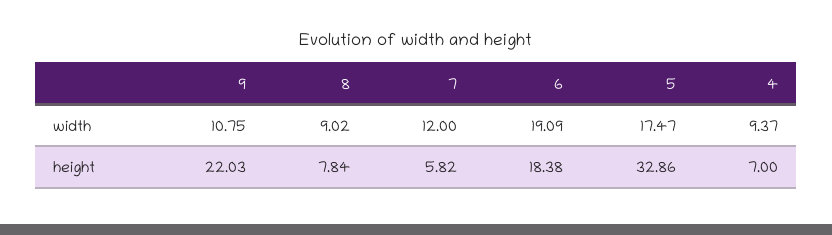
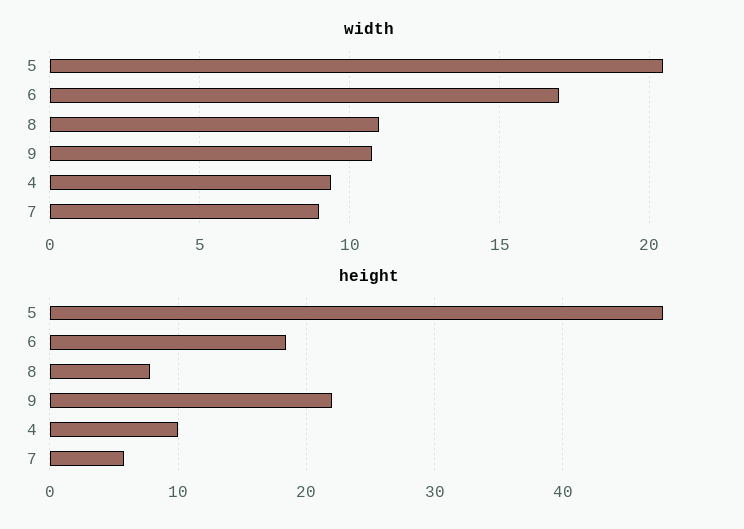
  {
    "width": {
      "9": 10.75,
-     "8": 9.02,
+     "8": 11,
-     "7": 12,
+     "7": 9,
-     "6": 19.09,
+     "6": 17,
-     "5": 17.47,
+     "5": 20.5,
      "4": 9.37
    },
    "height": {
      "9": 22.03,
      "8": 7.84,
      "7": 5.82,
      "6": 18.38,
-     "5": 32.86,
+     "5": 48,
-     "4": 7
+     "4": 10
    }
  }

